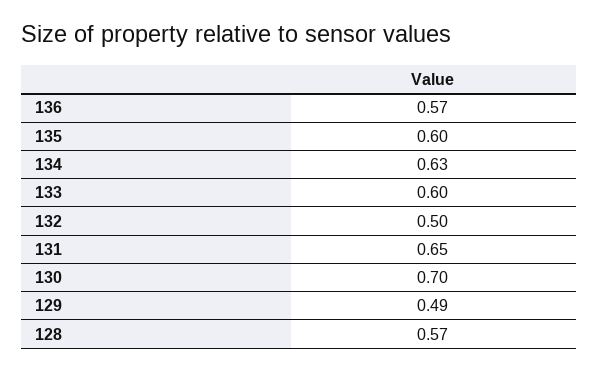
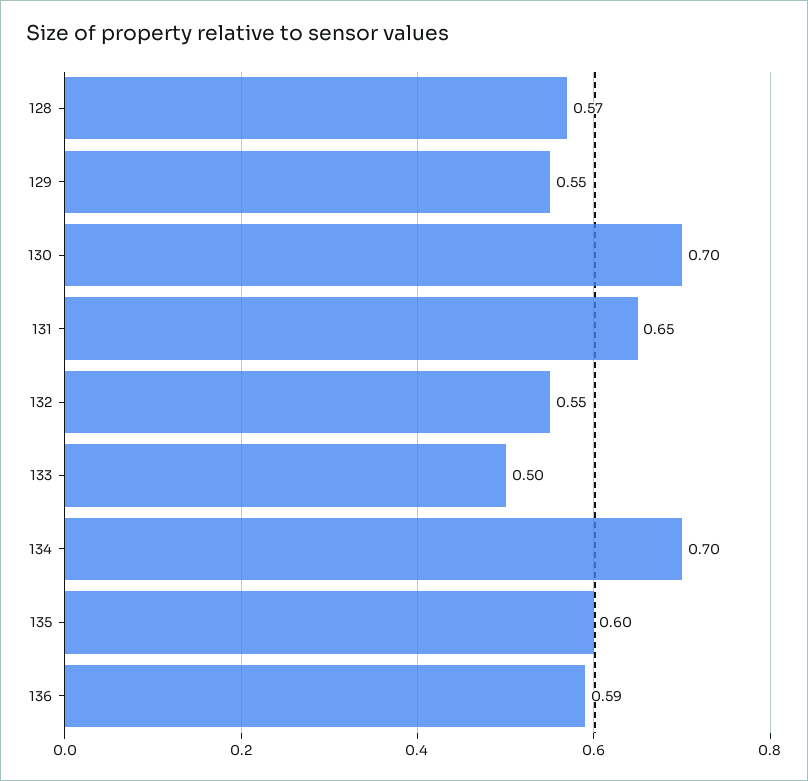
  {
-   "136": 0.57,
+   "136": 0.59,
    "135": 0.6,
-   "134": 0.63,
+   "134": 0.7,
-   "133": 0.6,
+   "133": 0.5,
-   "132": 0.5,
+   "132": 0.55,
    "131": 0.65,
    "130": 0.7,
-   "129": 0.49,
+   "129": 0.55,
    "128": 0.57
  }

